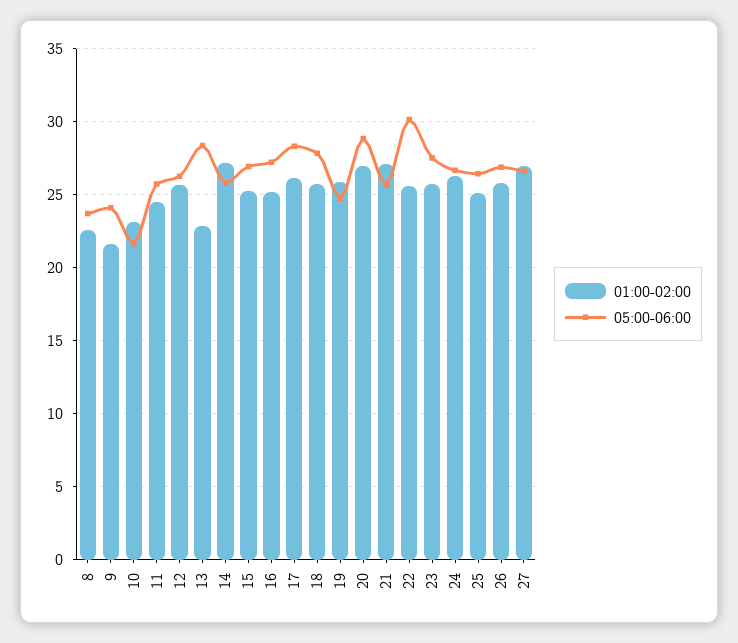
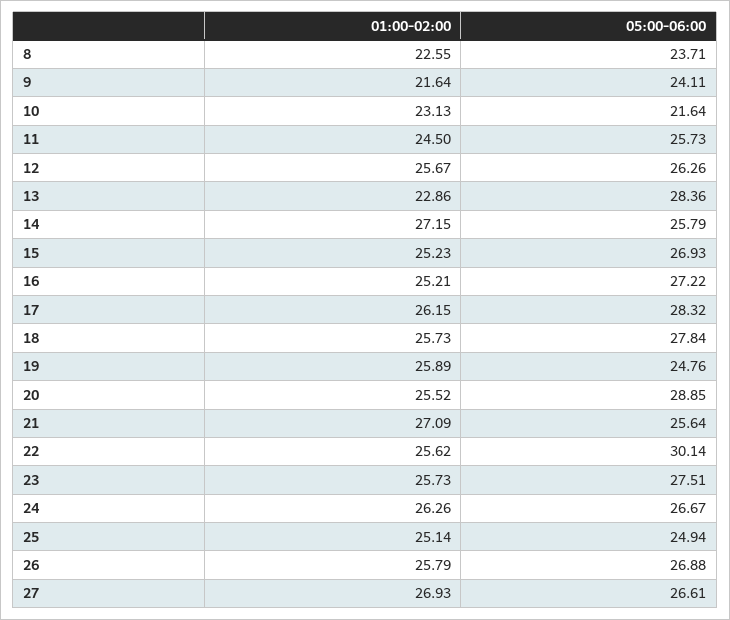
  {
    "01:00-02:00": {
      "8": 22.55,
      "9": 21.64,
      "10": 23.13,
      "11": 24.5,
      "12": 25.67,
      "13": 22.86,
      "14": 27.15,
      "15": 25.23,
      "16": 25.21,
      "17": 26.15,
      "18": 25.73,
      "19": 25.89,
-     "20": 27,
+     "20": 25.52,
      "21": 27.09,
      "22": 25.62,
      "23": 25.73,
      "24": 26.26,
      "25": 25.14,
      "26": 25.79,
      "27": 26.93
    },
    "05:00-06:00": {
      "8": 23.71,
      "9": 24.11,
      "10": 21.64,
      "11": 25.73,
      "12": 26.26,
      "13": 28.36,
      "14": 25.79,
      "15": 26.93,
      "16": 27.22,
      "17": 28.32,
      "18": 27.84,
      "19": 24.76,
      "20": 28.85,
      "21": 25.64,
      "22": 30.14,
      "23": 27.51,
      "24": 26.67,
-     "25": 26.5,
+     "25": 24.94,
      "26": 26.88,
      "27": 26.61
    }
  }

